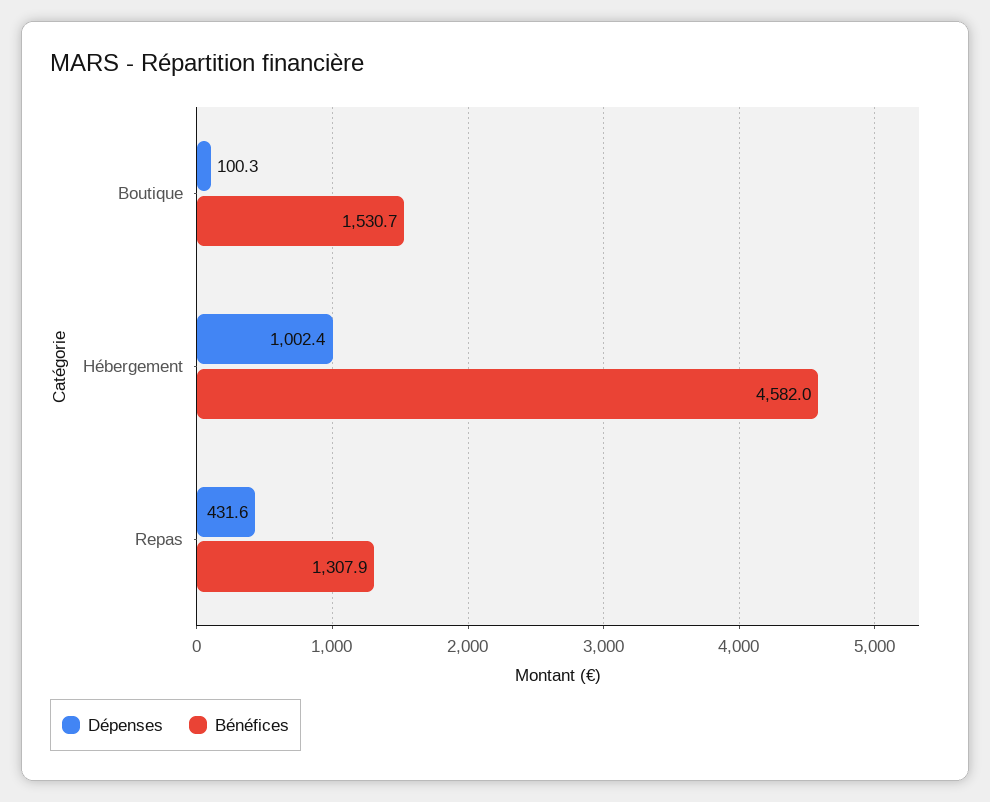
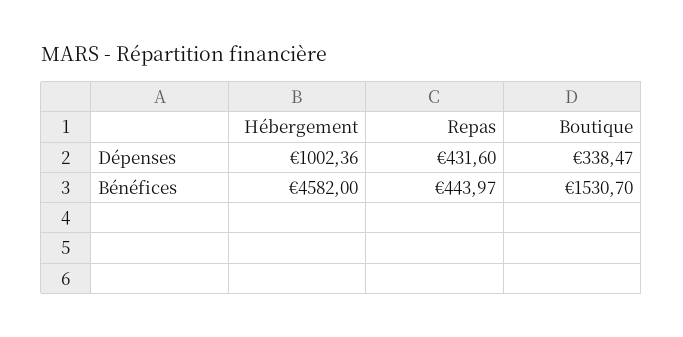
  {
    "Dépenses": {
-     "Boutique": 100.3,
+     "Boutique": 338.47,
      "Hébergement": 1002.36,
      "Repas": 431.6
    },
    "Bénéfices": {
      "Boutique": 1530.7,
      "Hébergement": 4582,
-     "Repas": 1307.9
+     "Repas": 443.97
    }
  }

